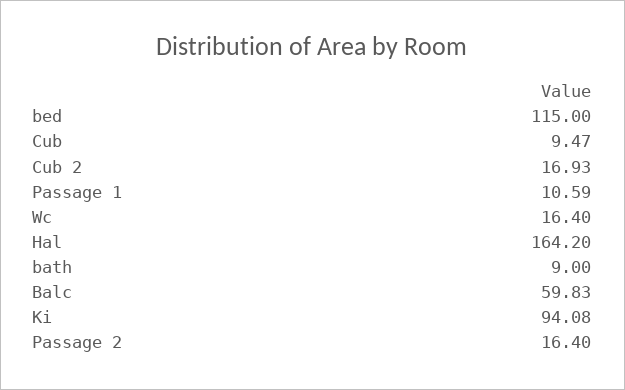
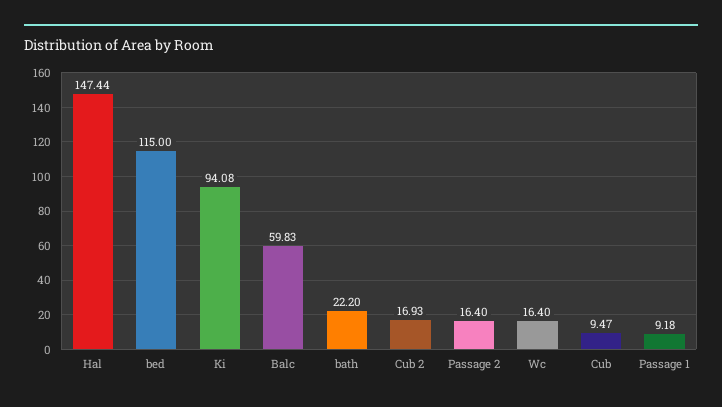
  {
    "bed": 115,
    "Cub": 9.47,
    "Cub 2": 16.93,
-   "Passage 1": 10.59,
+   "Passage 1": 9.18,
    "Wc": 16.4,
-   "Hal": 164.2,
+   "Hal": 147.44,
-   "bath": 9,
+   "bath": 22.2,
    "Balc": 59.83,
    "Ki": 94.08,
    "Passage 2": 16.4
  }

